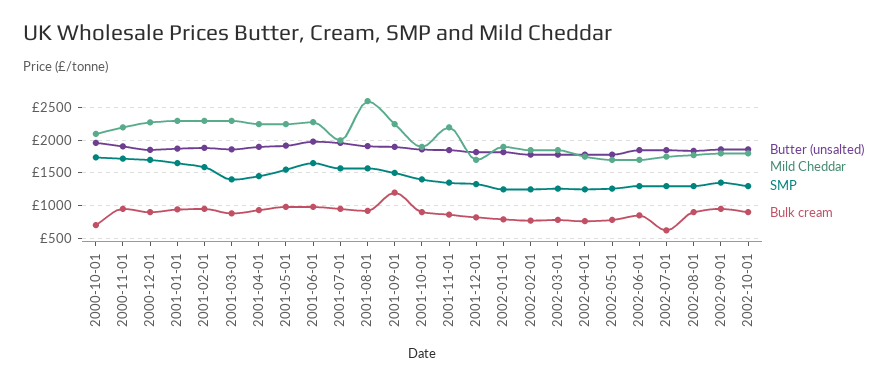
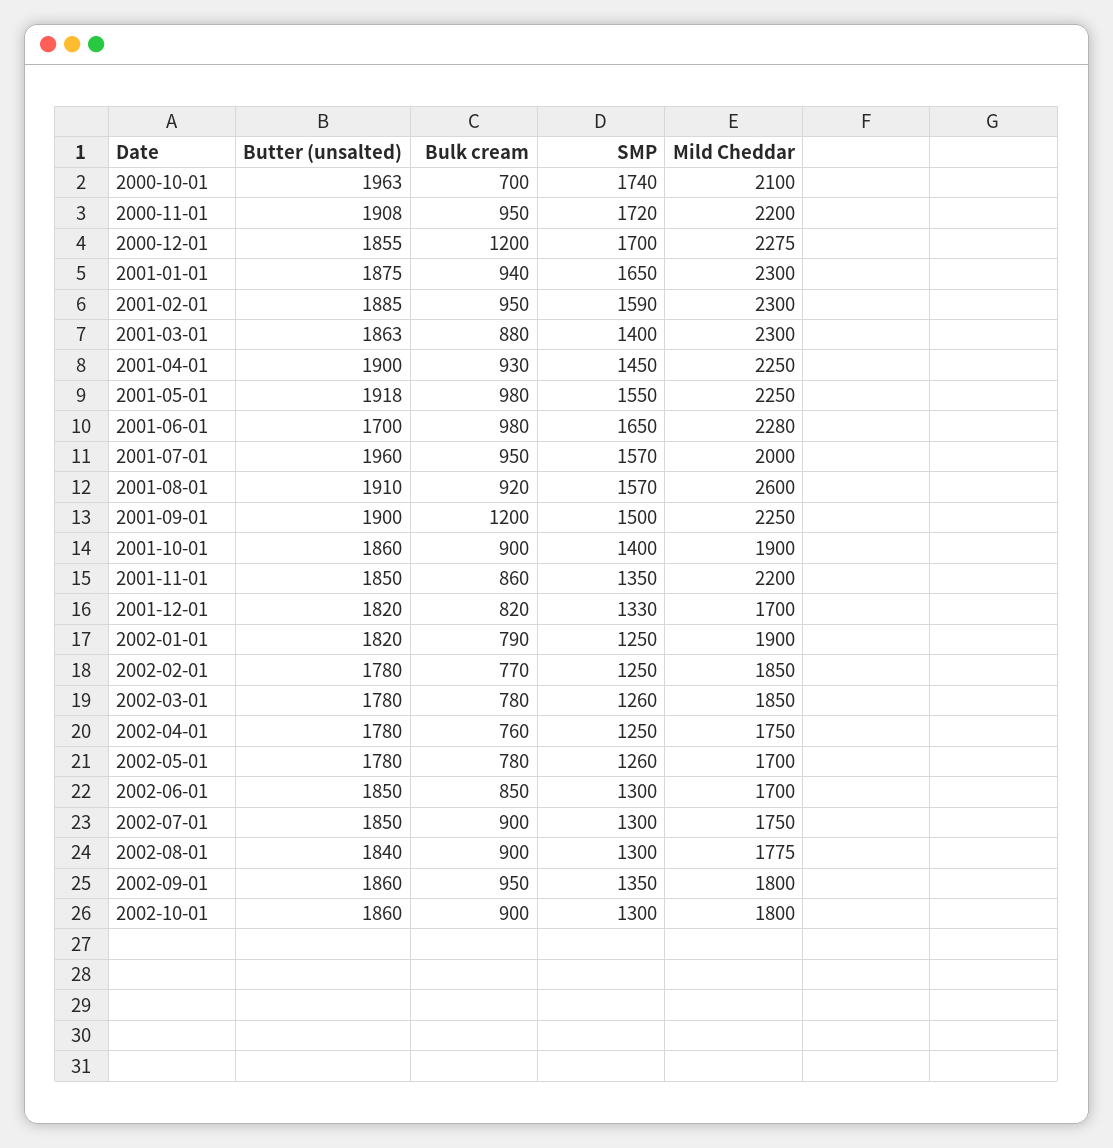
  {
    "Butter (unsalted)": {
      "2000-10-01": 1963,
      "2000-11-01": 1908,
      "2000-12-01": 1855,
      "2001-01-01": 1875,
      "2001-02-01": 1885,
      "2001-03-01": 1863,
      "2001-04-01": 1900,
      "2001-05-01": 1918,
-     "2001-06-01": 2000,
+     "2001-06-01": 1700,
      "2001-07-01": 1960,
      "2001-08-01": 1910,
      "2001-09-01": 1900,
      "2001-10-01": 1860,
      "2001-11-01": 1850,
      "2001-12-01": 1820,
      "2002-01-01": 1820,
      "2002-02-01": 1780,
      "2002-03-01": 1780,
      "2002-04-01": 1780,
      "2002-05-01": 1780,
      "2002-06-01": 1850,
      "2002-07-01": 1850,
      "2002-08-01": 1840,
      "2002-09-01": 1860,
      "2002-10-01": 1860
    },
    "Mild Cheddar": {
      "2000-10-01": 2100,
      "2000-11-01": 2200,
      "2000-12-01": 2275,
      "2001-01-01": 2300,
      "2001-02-01": 2300,
      "2001-03-01": 2300,
      "2001-04-01": 2250,
      "2001-05-01": 2250,
      "2001-06-01": 2280,
      "2001-07-01": 2000,
      "2001-08-01": 2600,
      "2001-09-01": 2250,
      "2001-10-01": 1900,
      "2001-11-01": 2200,
      "2001-12-01": 1700,
      "2002-01-01": 1900,
      "2002-02-01": 1850,
      "2002-03-01": 1850,
      "2002-04-01": 1750,
      "2002-05-01": 1700,
      "2002-06-01": 1700,
      "2002-07-01": 1750,
      "2002-08-01": 1775,
      "2002-09-01": 1800,
      "2002-10-01": 1800
    },
    "SMP": {
      "2000-10-01": 1740,
      "2000-11-01": 1720,
      "2000-12-01": 1700,
      "2001-01-01": 1650,
      "2001-02-01": 1590,
      "2001-03-01": 1400,
      "2001-04-01": 1450,
      "2001-05-01": 1550,
      "2001-06-01": 1650,
      "2001-07-01": 1570,
      "2001-08-01": 1570,
      "2001-09-01": 1500,
      "2001-10-01": 1400,
      "2001-11-01": 1350,
      "2001-12-01": 1330,
      "2002-01-01": 1250,
      "2002-02-01": 1250,
      "2002-03-01": 1260,
      "2002-04-01": 1250,
      "2002-05-01": 1260,
      "2002-06-01": 1300,
      "2002-07-01": 1300,
      "2002-08-01": 1300,
      "2002-09-01": 1350,
      "2002-10-01": 1300
    },
    "Bulk cream": {
      "2000-10-01": 700,
      "2000-11-01": 950,
-     "2000-12-01": 900,
+     "2000-12-01": 1200,
      "2001-01-01": 940,
      "2001-02-01": 950,
      "2001-03-01": 880,
      "2001-04-01": 930,
      "2001-05-01": 980,
      "2001-06-01": 980,
      "2001-07-01": 950,
      "2001-08-01": 920,
      "2001-09-01": 1200,
      "2001-10-01": 900,
      "2001-11-01": 860,
      "2001-12-01": 820,
      "2002-01-01": 790,
      "2002-02-01": 770,
      "2002-03-01": 780,
      "2002-04-01": 760,
      "2002-05-01": 780,
      "2002-06-01": 850,
-     "2002-07-01": 600,
+     "2002-07-01": 900,
      "2002-08-01": 900,
      "2002-09-01": 950,
      "2002-10-01": 900
    }
  }

